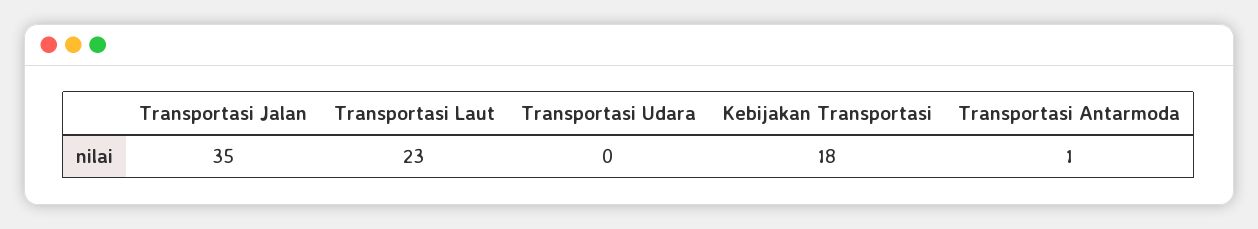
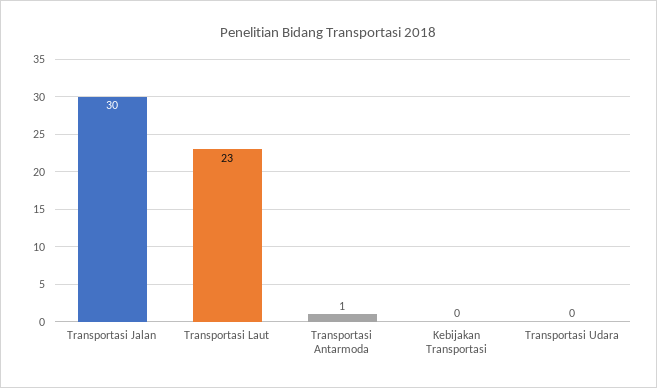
  {
-   "Transportasi Jalan": 35,
+   "Transportasi Jalan": 30,
    "Transportasi Laut": 23,
    "Transportasi Udara": 0,
-   "Kebijakan Transportasi": 18,
+   "Kebijakan Transportasi": 0,
    "Transportasi Antarmoda": 1
  }

